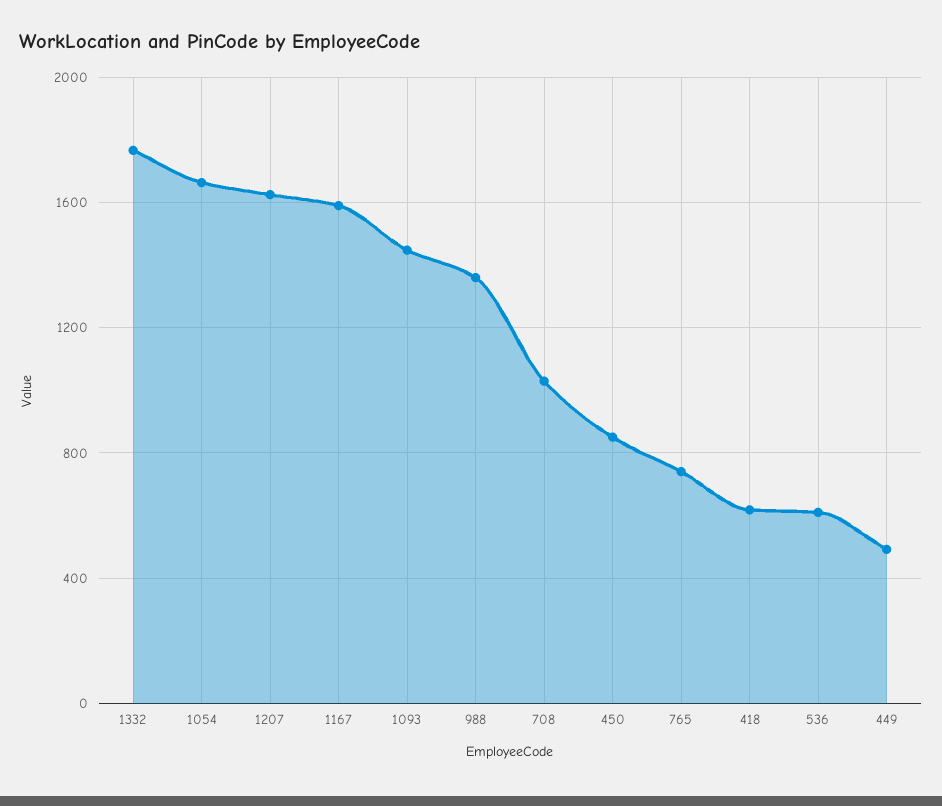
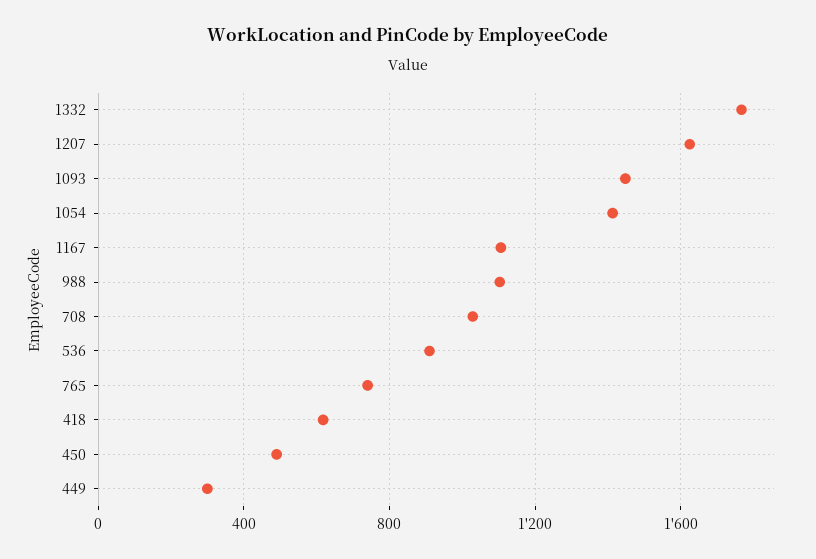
  {
    "1332": 1750,
-   "1054": 1650,
+   "1054": 1400,
    "1207": 1650,
-   "1167": 1600,
+   "1167": 1100,
    "1093": 1450,
-   "988": 1350,
+   "988": 1100,
    "708": 1050,
-   "450": 850,
+   "450": 500,
    "765": 750,
    "418": 600,
-   "536": 600,
+   "536": 900,
-   "449": 500
+   "449": 300
  }

